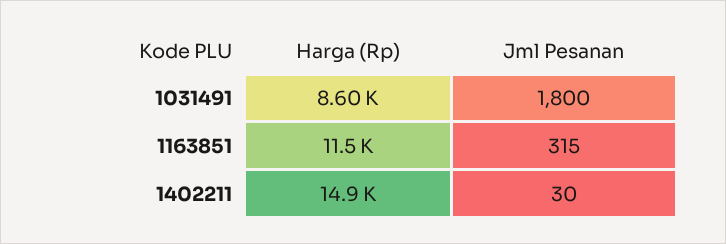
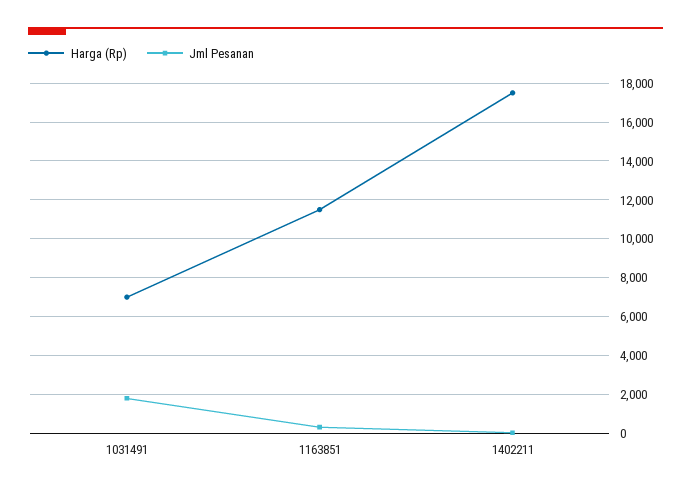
  {
    "Harga (Rp)": {
-     "1031491": 8600,
+     "1031491": 7000,
      "1163851": 11500,
-     "1402211": 14900
+     "1402211": 17500
    },
    "Jml Pesanan": {
      "1031491": 1800,
      "1163851": 315,
      "1402211": 30
    }
  }

